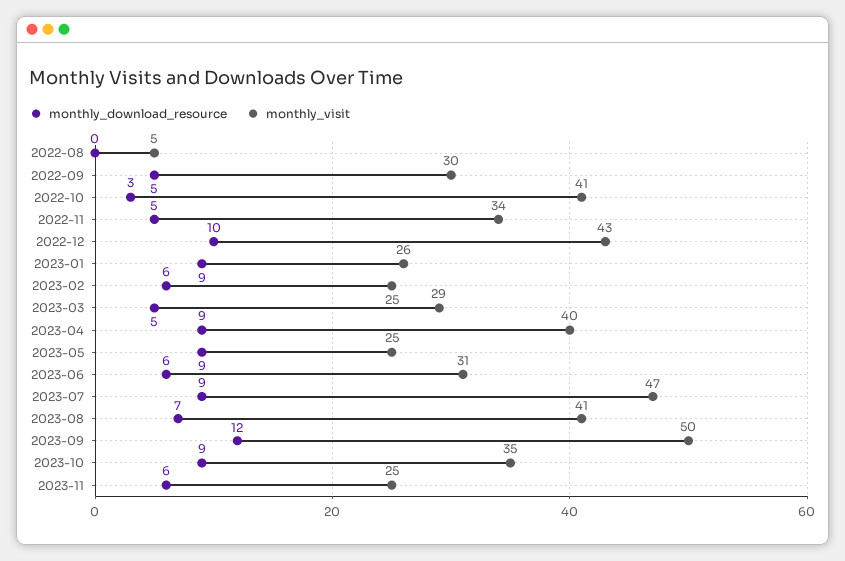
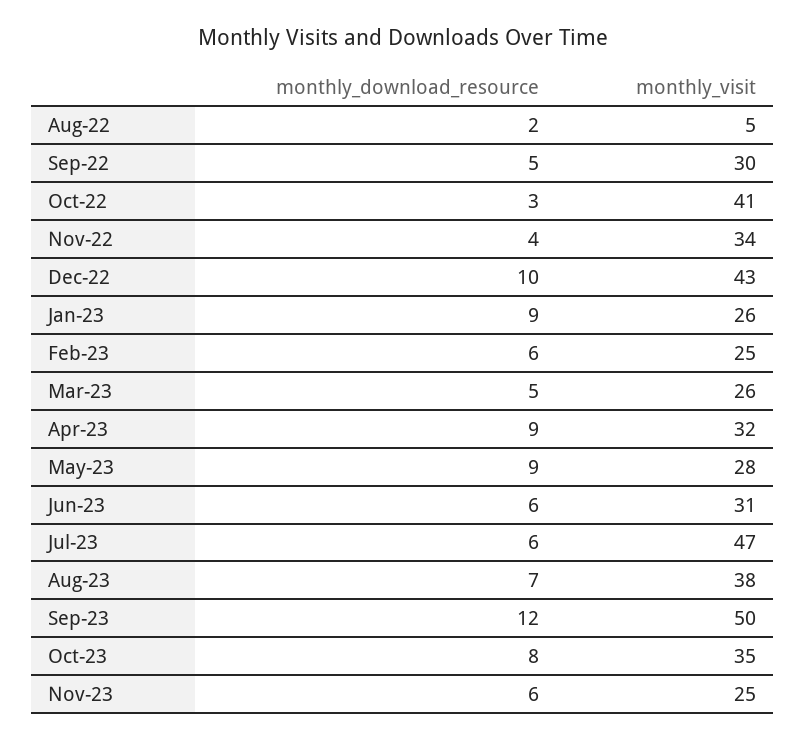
  {
    "monthly_download_resource": {
-     "2022-08": 0,
+     "2022-08": 2,
      "2022-09": 5,
      "2022-10": 3,
-     "2022-11": 5,
+     "2022-11": 4,
      "2022-12": 10,
      "2023-01": 9,
      "2023-02": 6,
      "2023-03": 5,
      "2023-04": 9,
      "2023-05": 9,
      "2023-06": 6,
-     "2023-07": 9,
+     "2023-07": 6,
      "2023-08": 7,
      "2023-09": 12,
-     "2023-10": 9,
+     "2023-10": 8,
      "2023-11": 6
    },
    "monthly_visit": {
      "2022-08": 5,
      "2022-09": 30,
      "2022-10": 41,
      "2022-11": 34,
      "2022-12": 43,
      "2023-01": 26,
      "2023-02": 25,
-     "2023-03": 29,
+     "2023-03": 26,
-     "2023-04": 40,
+     "2023-04": 32,
-     "2023-05": 25,
+     "2023-05": 28,
      "2023-06": 31,
      "2023-07": 47,
-     "2023-08": 41,
+     "2023-08": 38,
      "2023-09": 50,
      "2023-10": 35,
      "2023-11": 25
    }
  }

